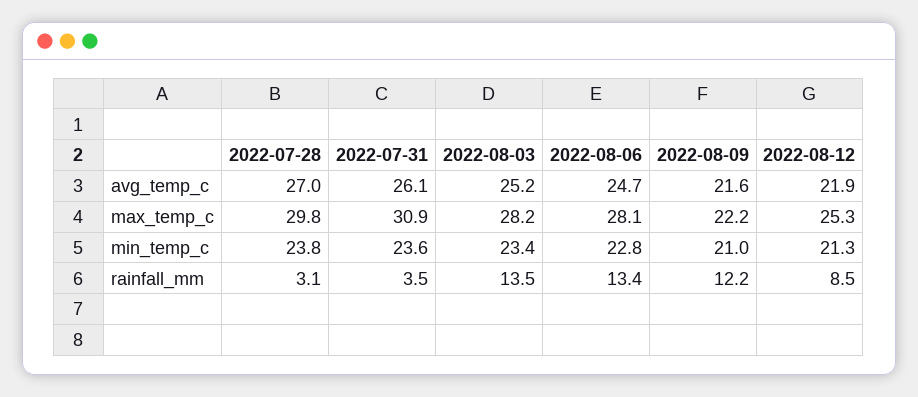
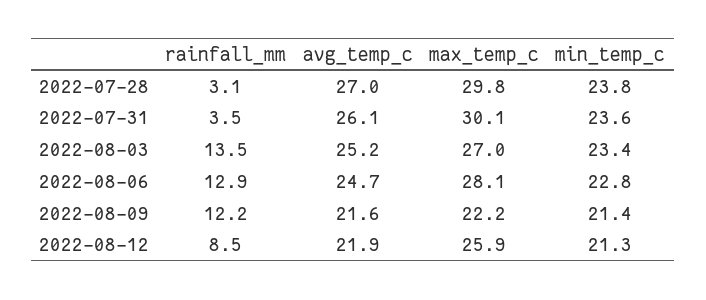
  {
    "2022-07-28": {
      "avg_temp_c": 27,
      "max_temp_c": 29.8,
      "min_temp_c": 23.8,
      "rainfall_mm": 3.1
    },
    "2022-07-31": {
      "avg_temp_c": 26.1,
-     "max_temp_c": 30.9,
+     "max_temp_c": 30.1,
      "min_temp_c": 23.6,
      "rainfall_mm": 3.5
    },
    "2022-08-03": {
      "avg_temp_c": 25.2,
-     "max_temp_c": 28.2,
+     "max_temp_c": 27,
      "min_temp_c": 23.4,
      "rainfall_mm": 13.5
    },
    "2022-08-06": {
      "avg_temp_c": 24.7,
      "max_temp_c": 28.1,
      "min_temp_c": 22.8,
-     "rainfall_mm": 13.4
+     "rainfall_mm": 12.9
    },
    "2022-08-09": {
      "avg_temp_c": 21.6,
      "max_temp_c": 22.2,
-     "min_temp_c": 21,
+     "min_temp_c": 21.4,
      "rainfall_mm": 12.2
    },
    "2022-08-12": {
      "avg_temp_c": 21.9,
-     "max_temp_c": 25.3,
+     "max_temp_c": 25.9,
      "min_temp_c": 21.3,
      "rainfall_mm": 8.5
    }
  }

